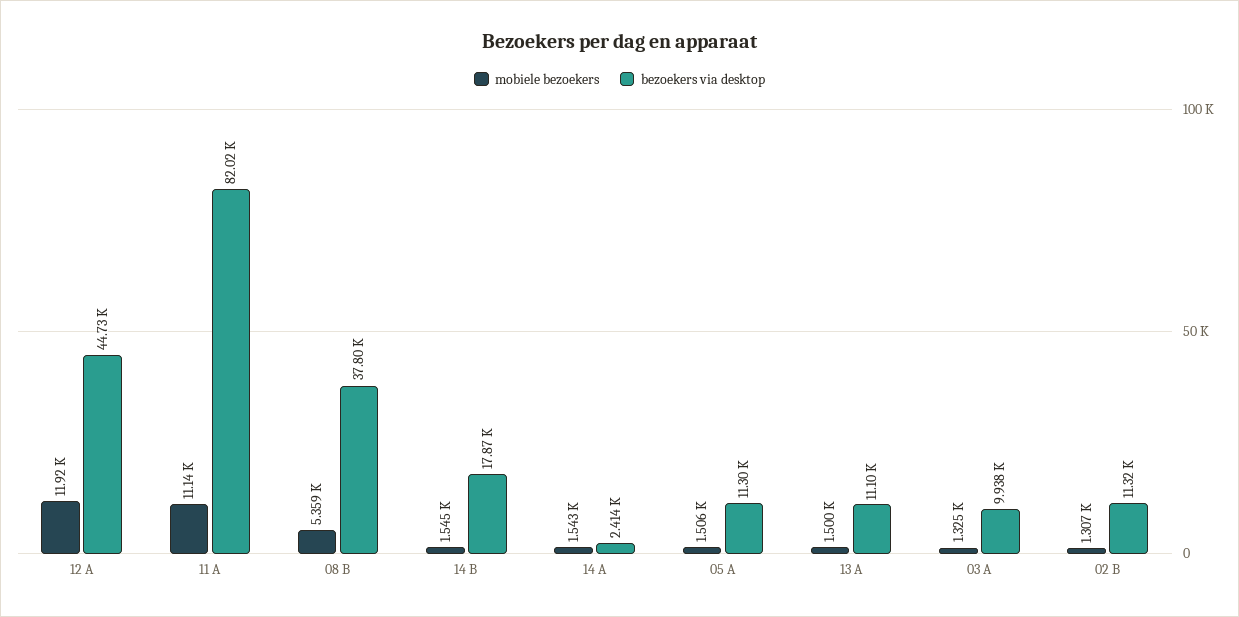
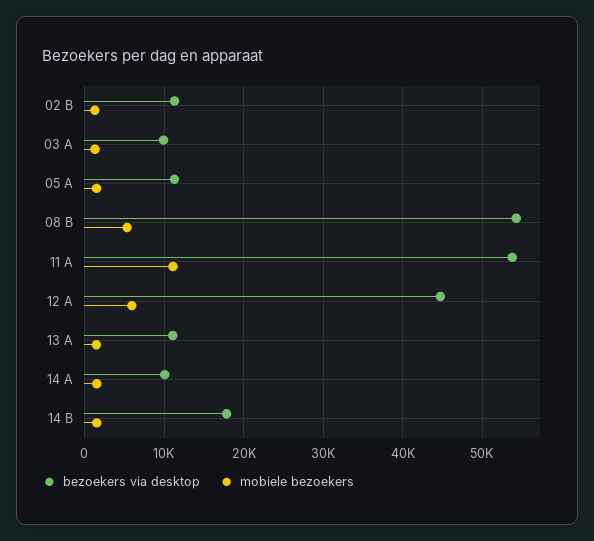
  {
    "mobiele bezoekers": {
-     "12 A": 11920,
+     "12 A": 6000,
      "11 A": 11140,
      "08 B": 5359,
      "14 B": 1545,
      "14 A": 1543,
      "05 A": 1506,
      "13 A": 1500,
      "03 A": 1325,
      "02 B": 1307
    },
    "bezoekers via desktop": {
      "12 A": 44730,
-     "11 A": 82020,
+     "11 A": 54000,
-     "08 B": 37800,
+     "08 B": 54000,
      "14 B": 17870,
-     "14 A": 2414,
+     "14 A": 10000,
      "05 A": 11300,
      "13 A": 11100,
      "03 A": 9938,
      "02 B": 11320
    }
  }

